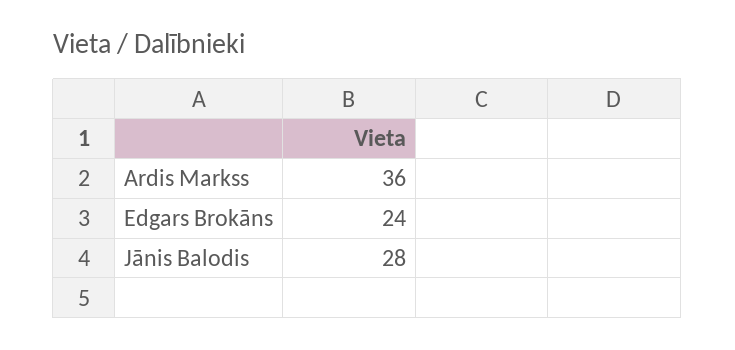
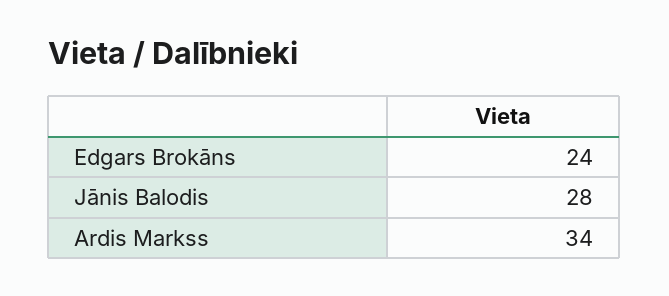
  {
-   "Ardis Markss": 36,
+   "Ardis Markss": 34,
    "Edgars Brokāns": 24,
    "Jānis Balodis": 28
  }

